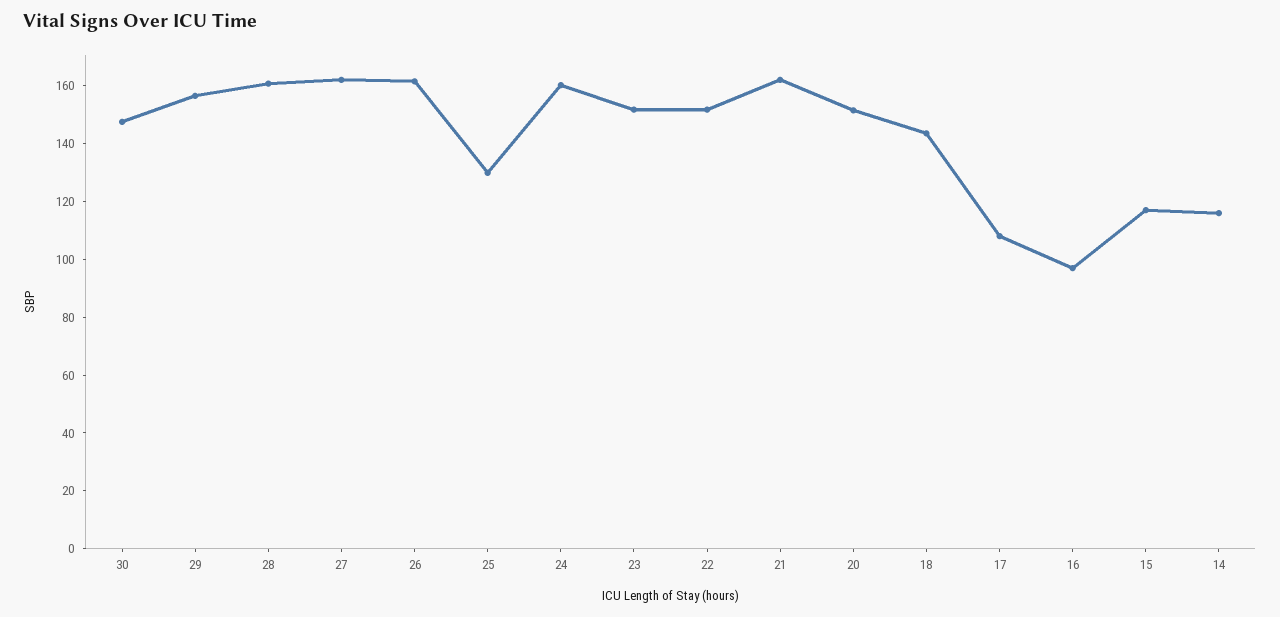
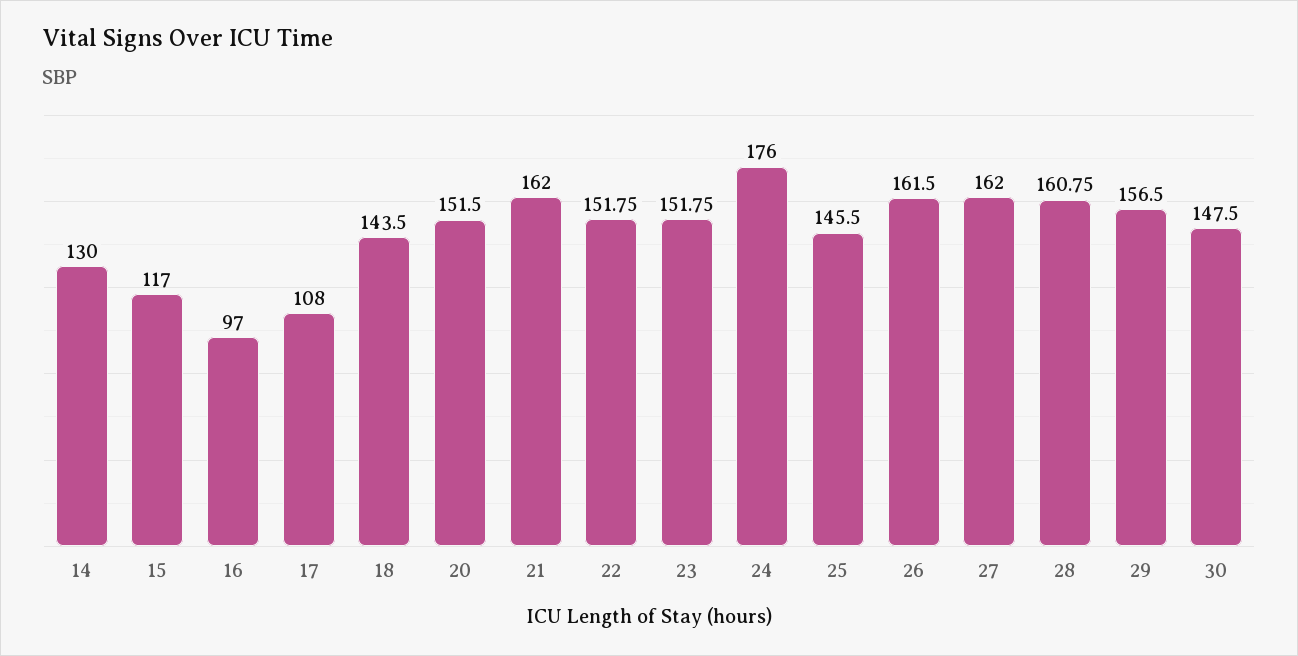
  {
    "30": 147.5,
    "29": 156.5,
    "28": 160.75,
    "27": 162,
    "26": 161.5,
-   "25": 130,
+   "25": 145.5,
-   "24": 160,
+   "24": 176,
    "23": 151.75,
    "22": 151.75,
    "21": 162,
    "20": 151.5,
    "18": 143.5,
    "17": 108,
    "16": 97,
    "15": 117,
-   "14": 115
+   "14": 130
  }

